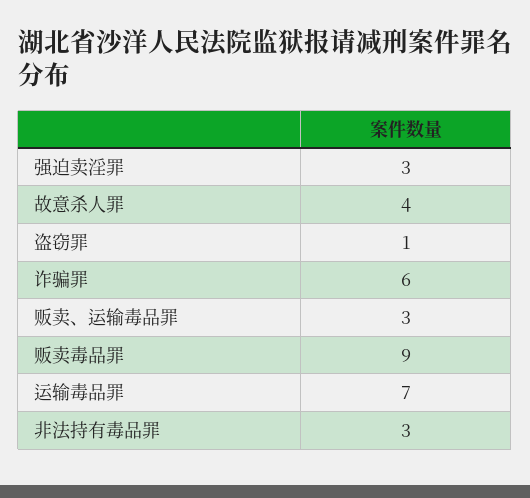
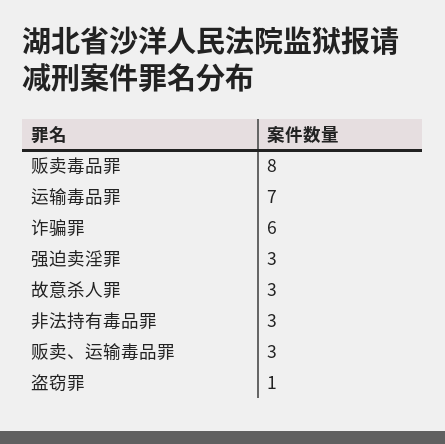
  {
    "强迫卖淫罪": 3,
-   "故意杀人罪": 4,
+   "故意杀人罪": 3,
    "盗窃罪": 1,
    "诈骗罪": 6,
    "贩卖、运输毒品罪": 3,
-   "贩卖毒品罪": 9,
+   "贩卖毒品罪": 8,
    "运输毒品罪": 7,
    "非法持有毒品罪": 3
  }

